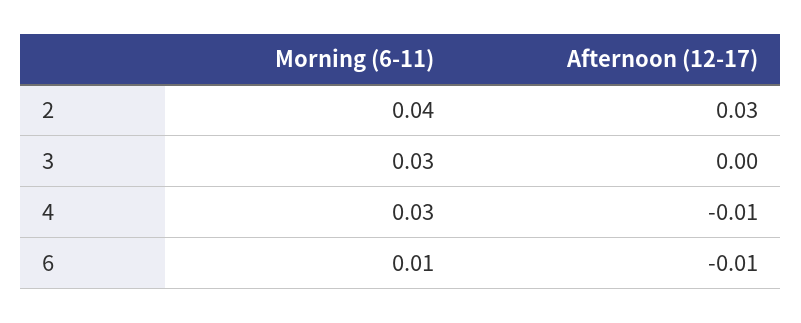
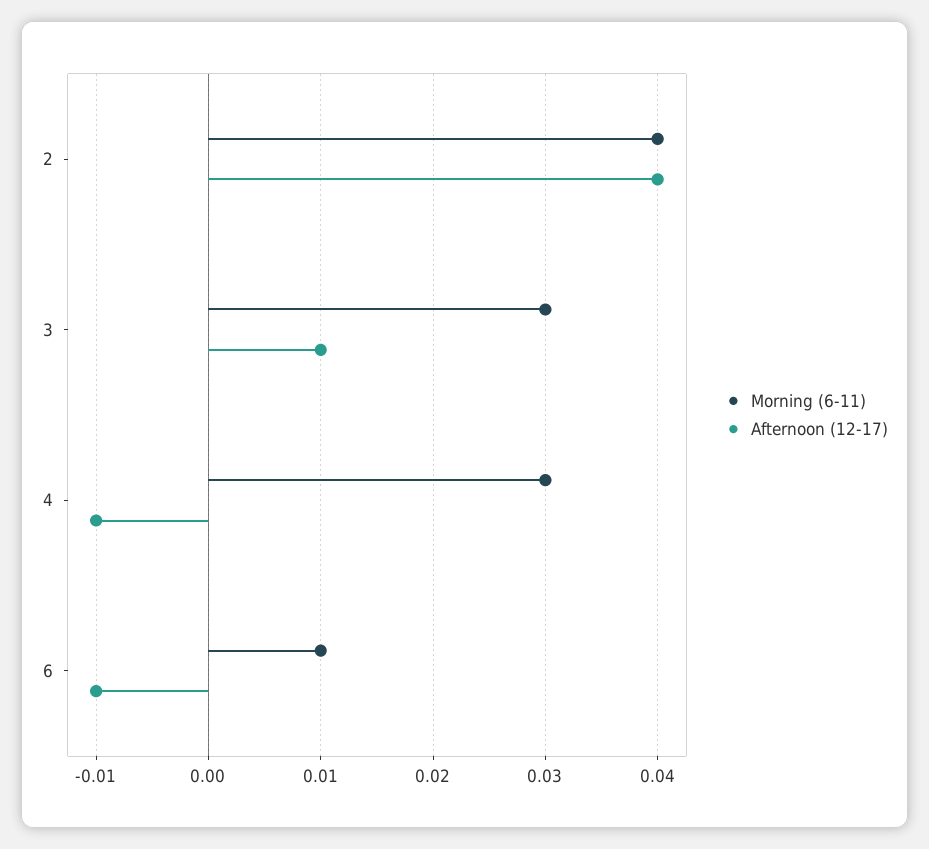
  {
    "Morning (6-11)": {
      "2": 0.04,
      "3": 0.03,
      "4": 0.03,
      "6": 0.01
    },
    "Afternoon (12-17)": {
-     "2": 0.03,
+     "2": 0.04,
-     "3": 0,
+     "3": 0.01,
      "4": -0.01,
      "6": -0.01
    }
  }

